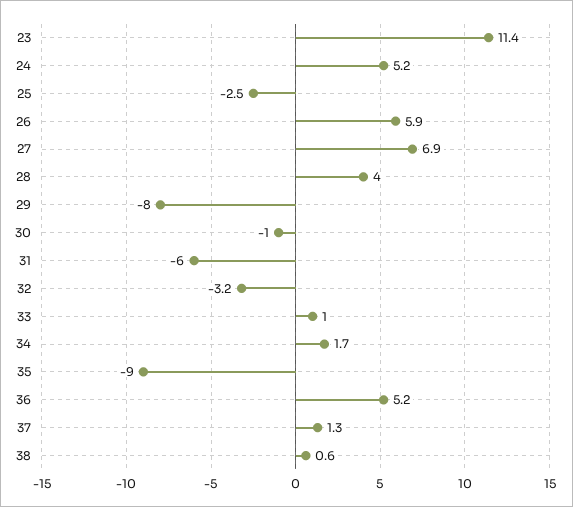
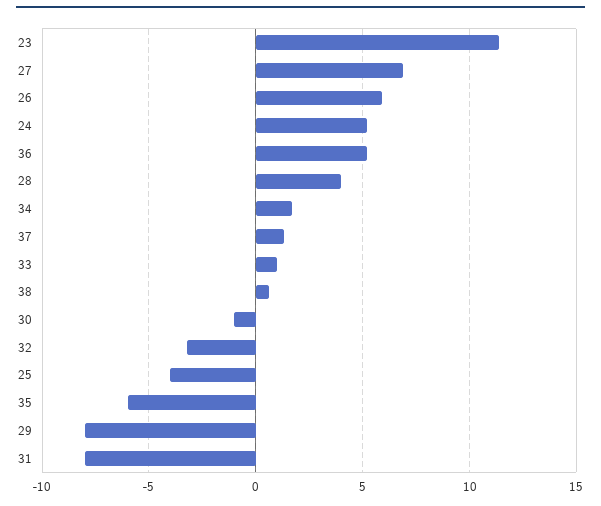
  {
    "23": 11.4,
    "24": 5.2,
-   "25": -2.5,
+   "25": -4,
    "26": 5.9,
    "27": 6.9,
    "28": 4,
    "29": -8,
    "30": -1,
-   "31": -6,
+   "31": -8,
    "32": -3.2,
    "33": 1,
    "34": 1.7,
-   "35": -9,
+   "35": -6,
    "36": 5.2,
    "37": 1.3,
    "38": 0.6
  }

